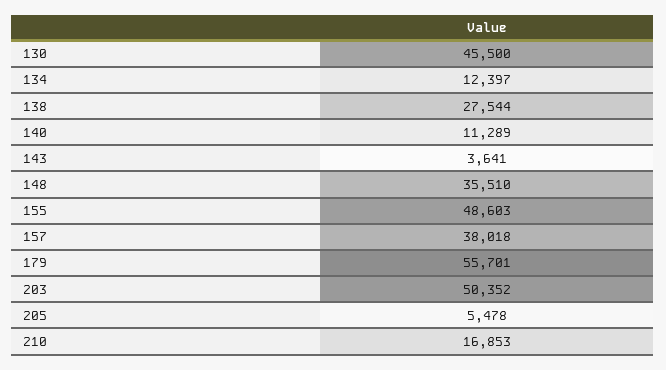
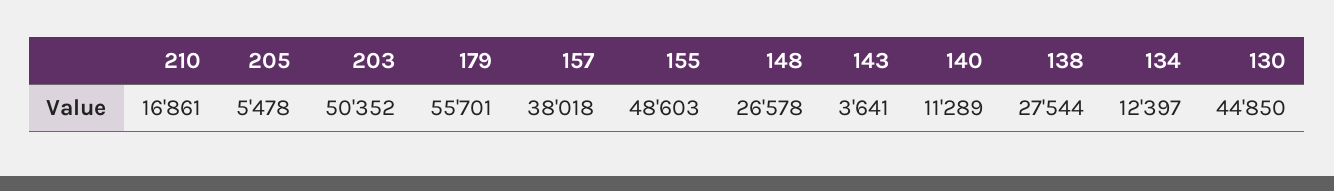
  {
-   "130": 45500,
+   "130": 44850,
    "134": 12397,
    "138": 27544,
    "140": 11289,
    "143": 3641,
-   "148": 35510,
+   "148": 26578,
    "155": 48603,
    "157": 38018,
    "179": 55701,
    "203": 50352,
    "205": 5478,
-   "210": 16853
+   "210": 16861
  }

